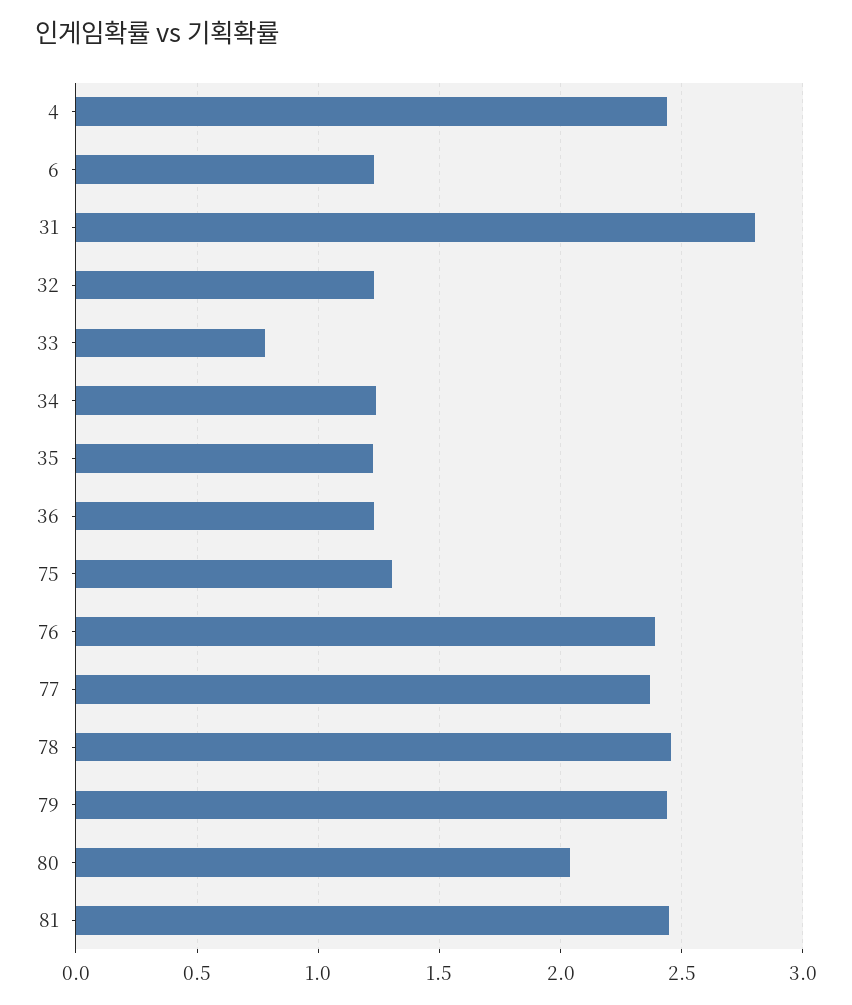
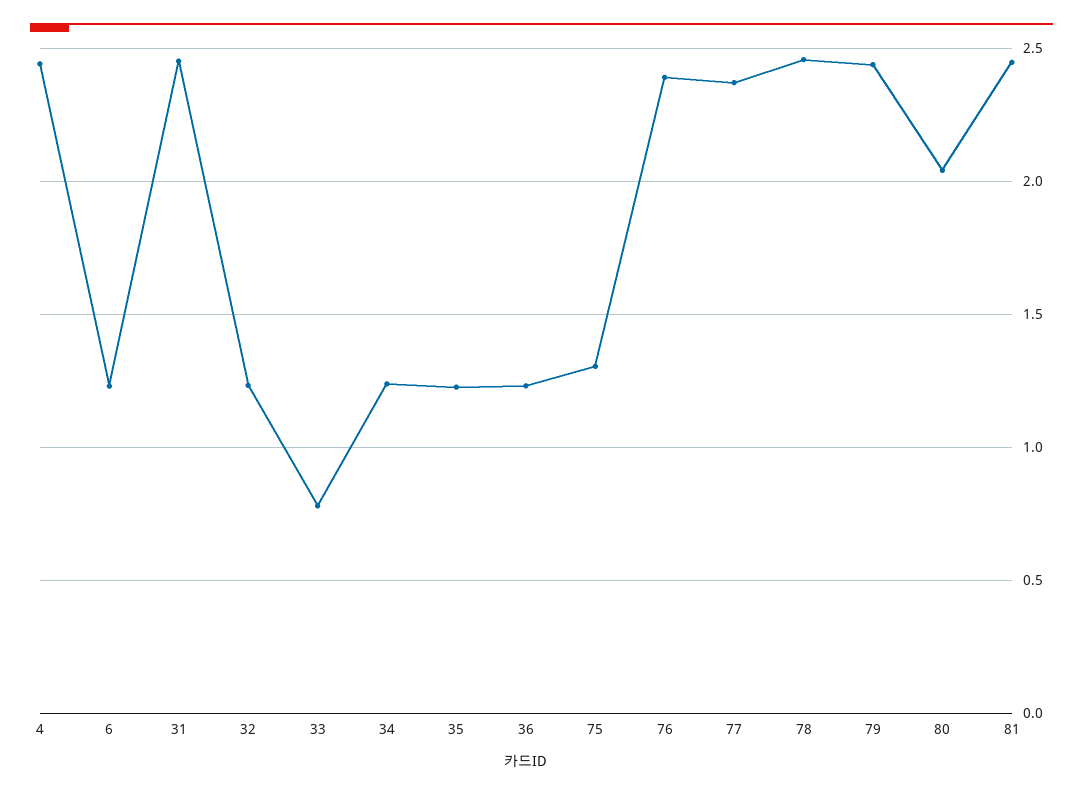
  {
    "4": 2.45,
    "6": 1.25,
-   "31": 2.8,
+   "31": 2.45,
    "32": 1.25,
    "33": 0.8,
    "34": 1.25,
    "35": 1.25,
    "36": 1.25,
    "75": 1.3,
    "76": 2.4,
    "77": 2.35,
    "78": 2.45,
    "79": 2.45,
    "80": 2.05,
    "81": 2.45
  }

